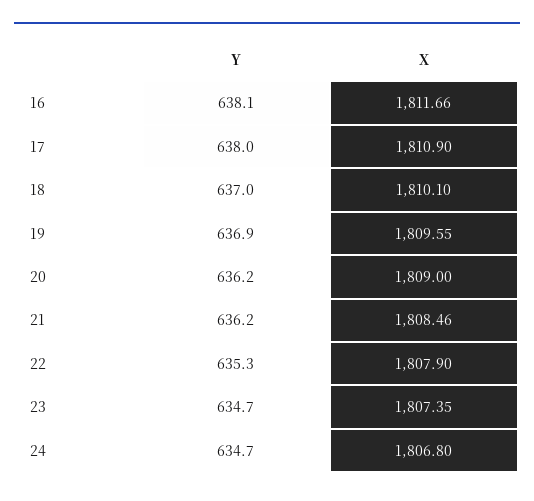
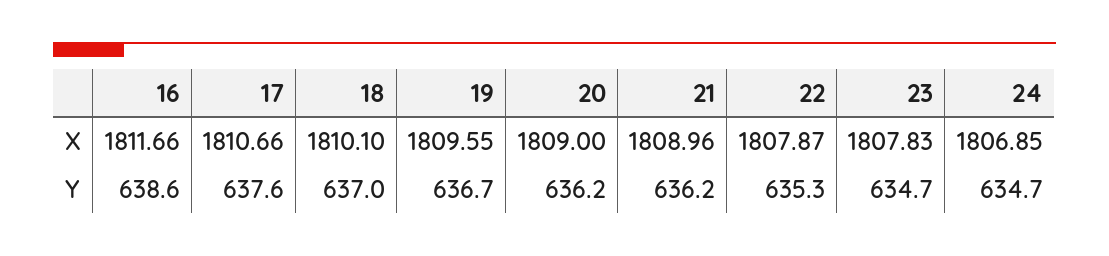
  {
    "Y": {
-     "16": 638.1,
+     "16": 638.6,
-     "17": 638,
+     "17": 637.6,
      "18": 637,
-     "19": 636.9,
+     "19": 636.7,
      "20": 636.2,
      "21": 636.2,
      "22": 635.3,
      "23": 634.7,
      "24": 634.7
    },
    "X": {
      "16": 1811.66,
-     "17": 1810.9,
+     "17": 1810.66,
      "18": 1810.1,
      "19": 1809.55,
      "20": 1809,
-     "21": 1808.46,
+     "21": 1808.96,
-     "22": 1807.9,
+     "22": 1807.87,
-     "23": 1807.35,
+     "23": 1807.83,
-     "24": 1806.8
+     "24": 1806.85
    }
  }

